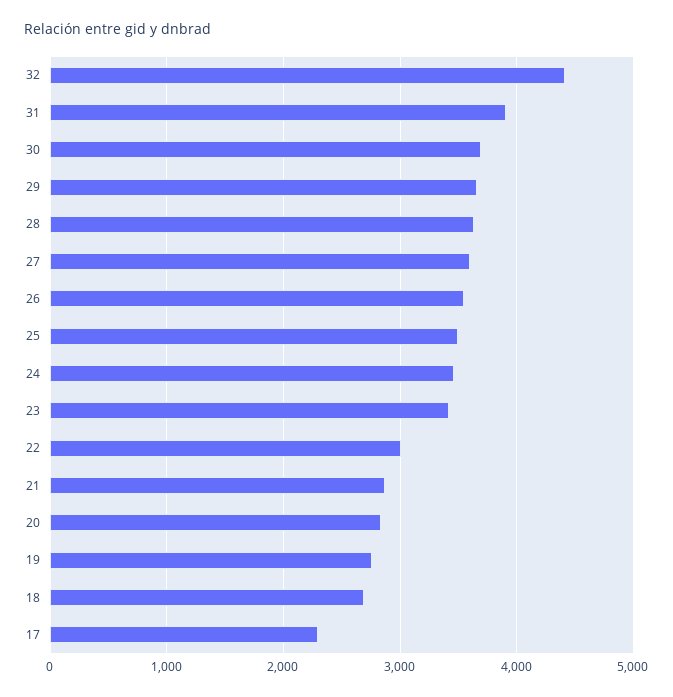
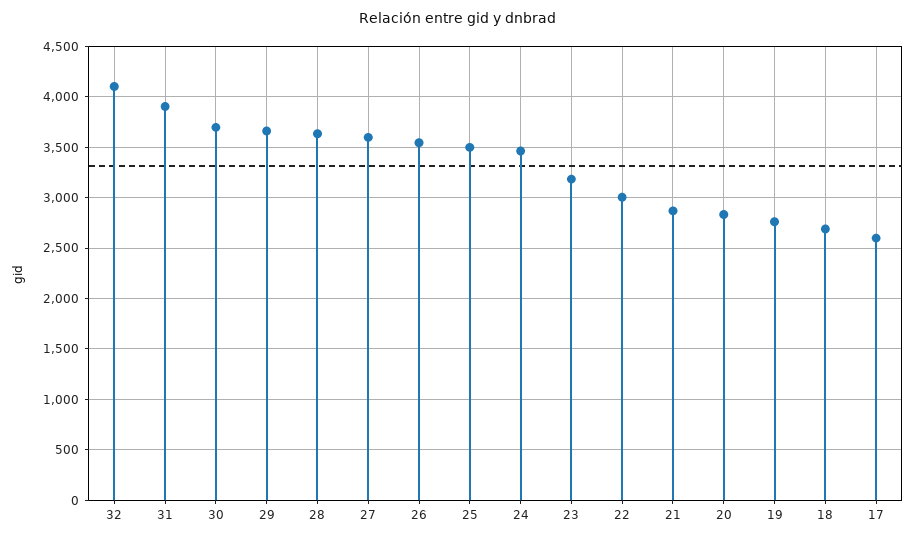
  {
-   "32": 4400,
+   "32": 4100,
    "31": 3900,
    "30": 3700,
    "29": 3700,
    "28": 3600,
    "27": 3600,
    "26": 3500,
    "25": 3500,
    "24": 3500,
-   "23": 3400,
+   "23": 3200,
    "22": 3000,
    "21": 2900,
    "20": 2800,
    "19": 2800,
    "18": 2700,
-   "17": 2300
+   "17": 2600
  }

